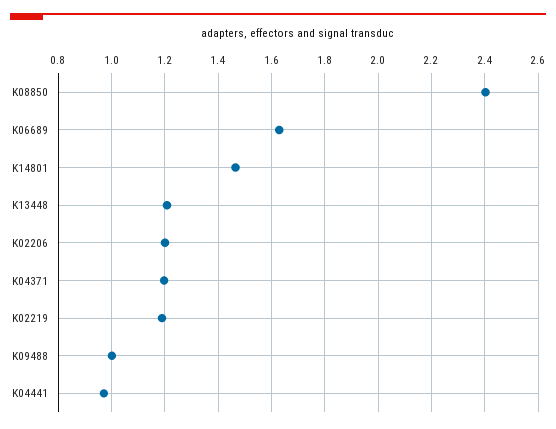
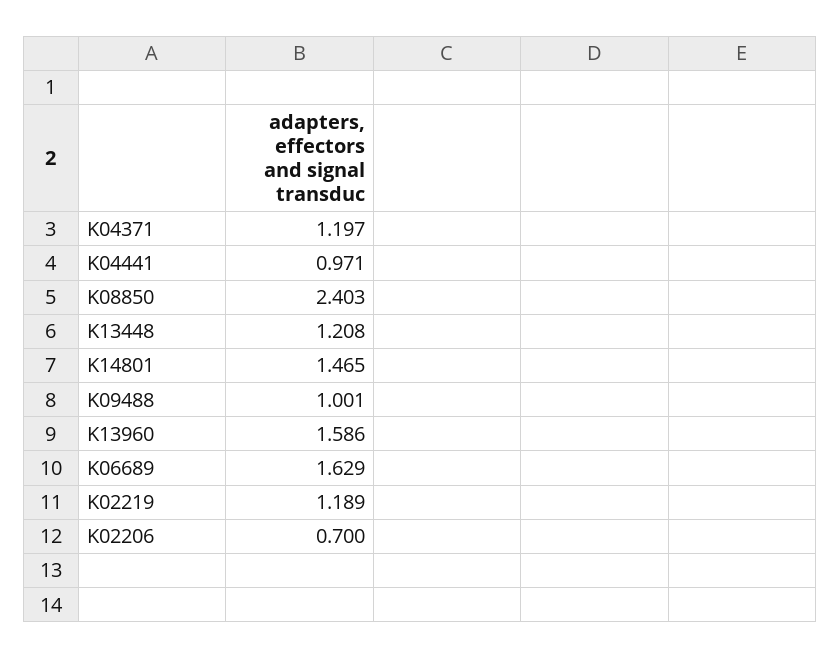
  {
    "K08850": 2.403,
    "K06689": 1.629,
    "K14801": 1.465,
    "K13448": 1.208,
-   "K02206": 1.2,
+   "K02206": 0.7,
    "K04371": 1.197,
    "K02219": 1.189,
    "K09488": 1.001,
-   "K04441": 0.971
+   "K04441": 0.971,
+   "K13960": 1.586
  }

